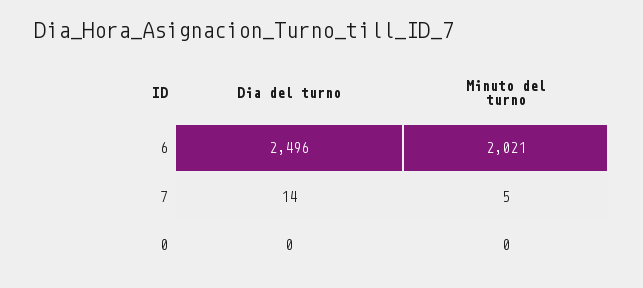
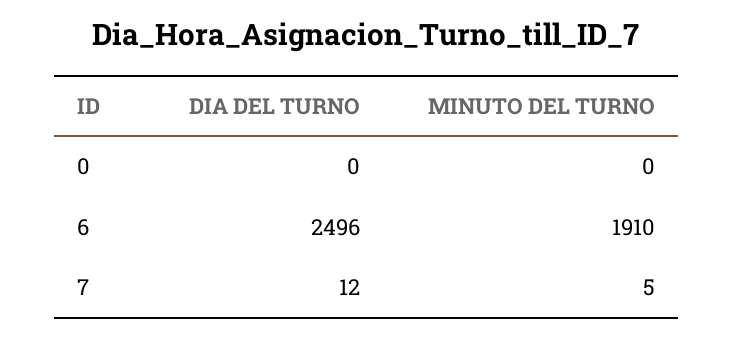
  {
    "Dia del turno": {
      "6": 2496,
-     "7": 14,
+     "7": 12,
      "0": 0
    },
    "Minuto del turno": {
-     "6": 2021,
+     "6": 1910,
      "7": 5,
      "0": 0
    }
  }

